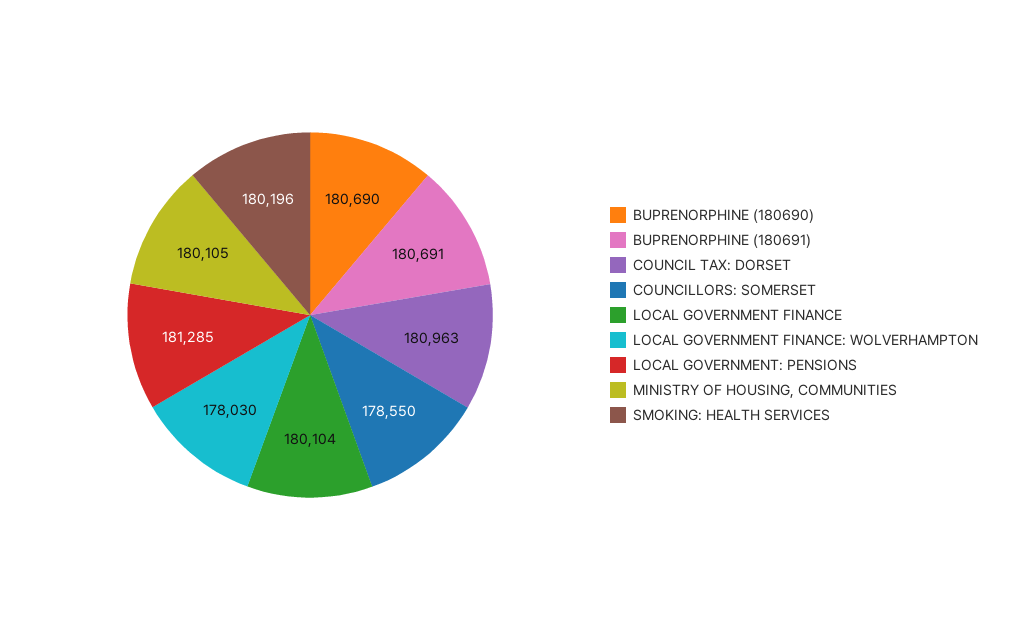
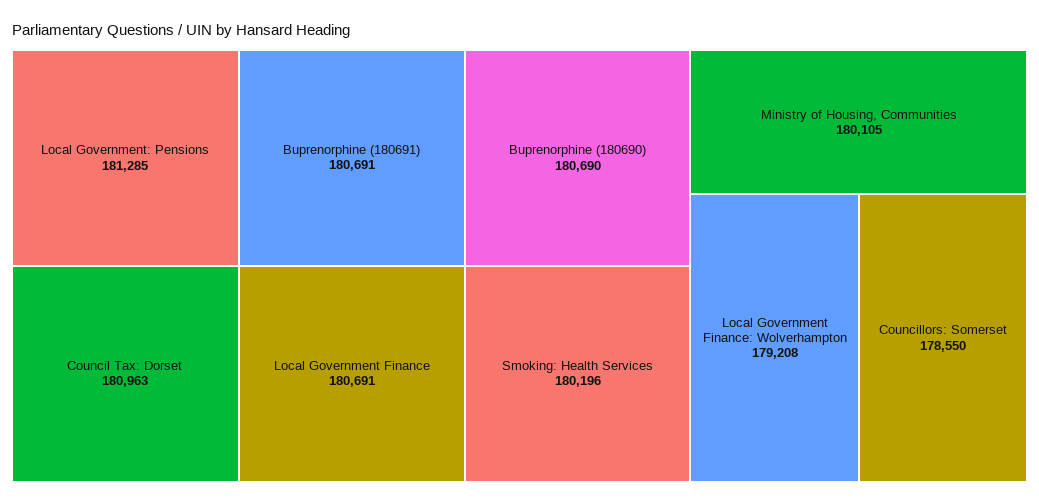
  {
    "BUPRENORPHINE (180690)": 180690,
    "BUPRENORPHINE (180691)": 180691,
    "COUNCIL TAX: DORSET": 180963,
    "COUNCILLORS: SOMERSET": 178550,
-   "LOCAL GOVERNMENT FINANCE": 180104,
+   "LOCAL GOVERNMENT FINANCE": 180691,
-   "LOCAL GOVERNMENT FINANCE: WOLVERHAMPTON": 178030,
+   "LOCAL GOVERNMENT FINANCE: WOLVERHAMPTON": 179208,
    "LOCAL GOVERNMENT: PENSIONS": 181285,
    "MINISTRY OF HOUSING, COMMUNITIES": 180105,
    "SMOKING: HEALTH SERVICES": 180196
  }

